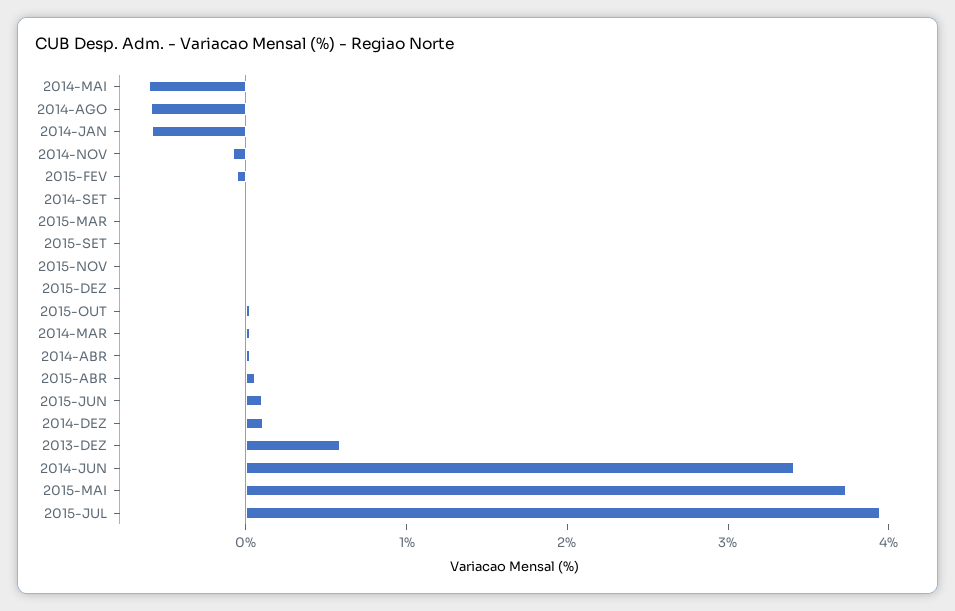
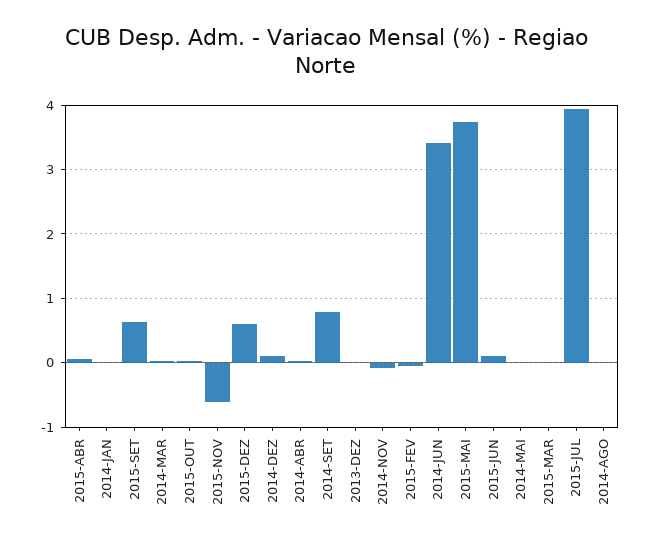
  {
-   "2014-MAI": -0.6,
+   "2014-MAI": 0,
-   "2014-AGO": -0.6,
+   "2014-AGO": 0,
-   "2014-JAN": -0.6,
+   "2014-JAN": 0,
    "2014-NOV": -0.1,
    "2015-FEV": -0.1,
-   "2014-SET": 0,
+   "2014-SET": 0.8,
    "2015-MAR": 0,
-   "2015-SET": 0,
+   "2015-SET": 0.6,
-   "2015-NOV": 0,
+   "2015-NOV": -0.6,
-   "2015-DEZ": 0,
+   "2015-DEZ": 0.6,
    "2015-OUT": 0,
    "2014-MAR": 0,
    "2014-ABR": 0,
    "2015-ABR": 0.1,
    "2015-JUN": 0.1,
    "2014-DEZ": 0.1,
-   "2013-DEZ": 0.6,
+   "2013-DEZ": 0,
    "2014-JUN": 3.4,
    "2015-MAI": 3.7,
    "2015-JUL": 3.9
  }

